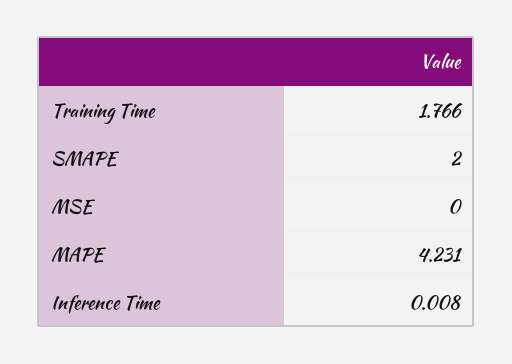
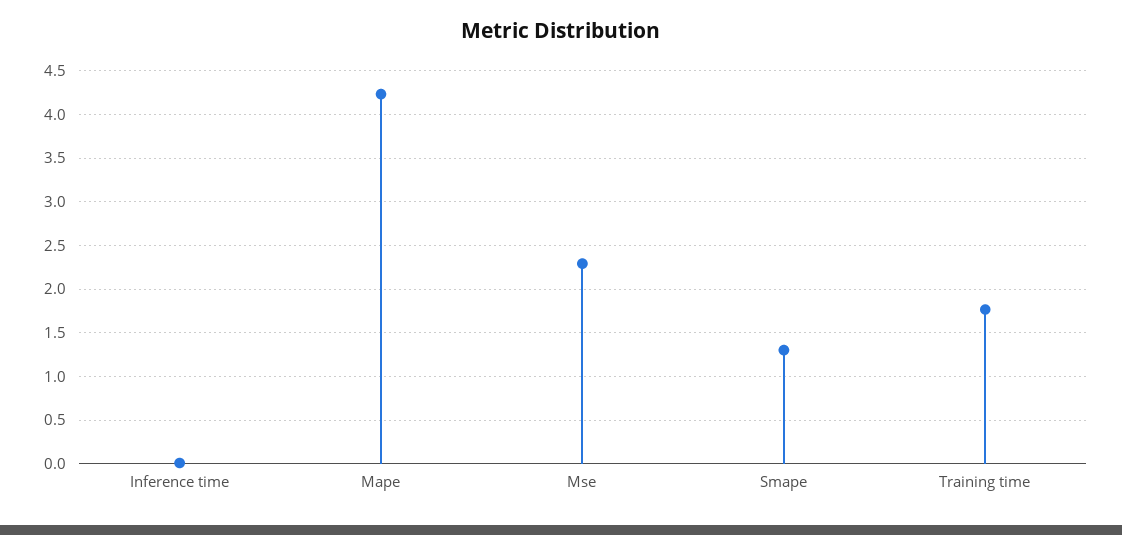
  {
    "Training Time": 1.766,
-   "SMAPE": 2,
+   "SMAPE": 1.3,
-   "MSE": 0,
+   "MSE": 2.3,
    "MAPE": 4.231,
    "Inference Time": 0.008
  }

